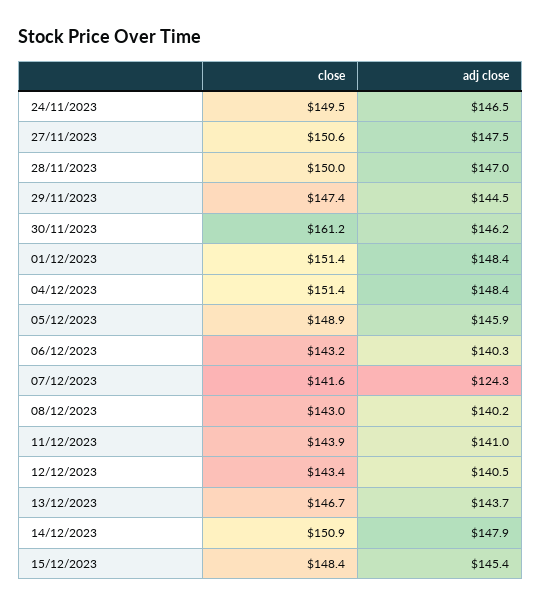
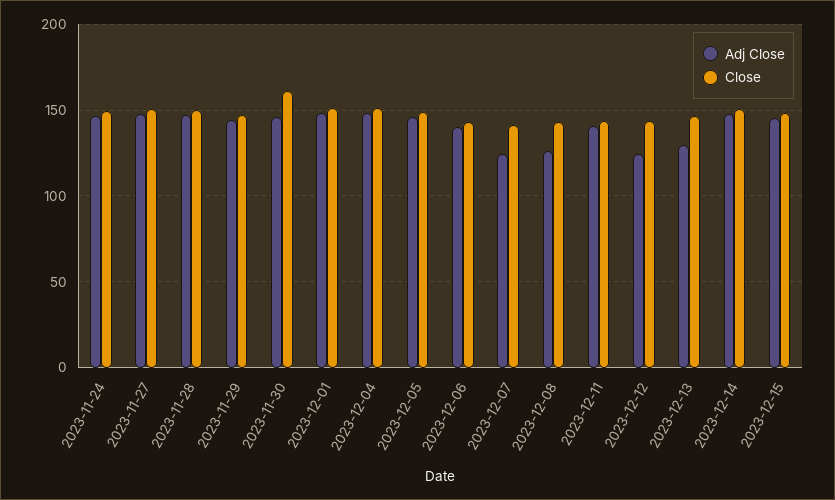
  {
    "close": {
      "24/11/2023": 149.5,
      "27/11/2023": 150.6,
      "28/11/2023": 150,
      "29/11/2023": 147.4,
      "30/11/2023": 161.2,
      "01/12/2023": 151.4,
      "04/12/2023": 151.4,
      "05/12/2023": 148.9,
      "06/12/2023": 143.2,
      "07/12/2023": 141.6,
      "08/12/2023": 143,
      "11/12/2023": 143.9,
      "12/12/2023": 143.4,
      "13/12/2023": 146.7,
      "14/12/2023": 150.9,
      "15/12/2023": 148.4
    },
    "adj close": {
      "24/11/2023": 146.5,
      "27/11/2023": 147.5,
      "28/11/2023": 147,
      "29/11/2023": 144.5,
      "30/11/2023": 146.2,
      "01/12/2023": 148.4,
      "04/12/2023": 148.4,
      "05/12/2023": 145.9,
      "06/12/2023": 140.3,
      "07/12/2023": 124.3,
-     "08/12/2023": 140.2,
+     "08/12/2023": 125,
      "11/12/2023": 141,
-     "12/12/2023": 140.5,
+     "12/12/2023": 125,
-     "13/12/2023": 143.7,
+     "13/12/2023": 130,
      "14/12/2023": 147.9,
      "15/12/2023": 145.4
    }
  }

